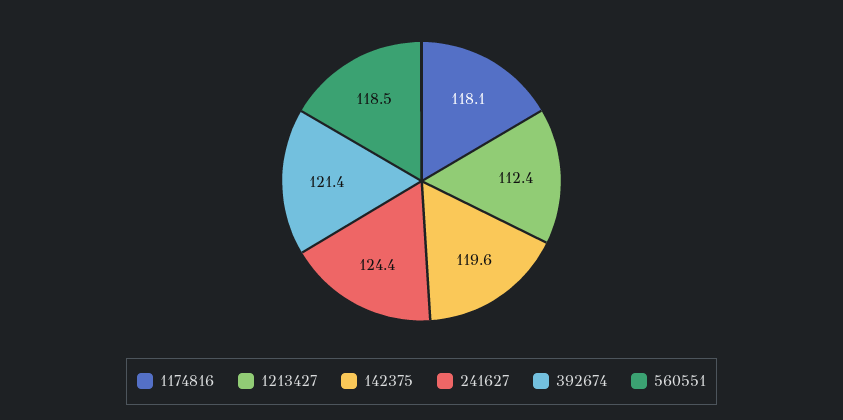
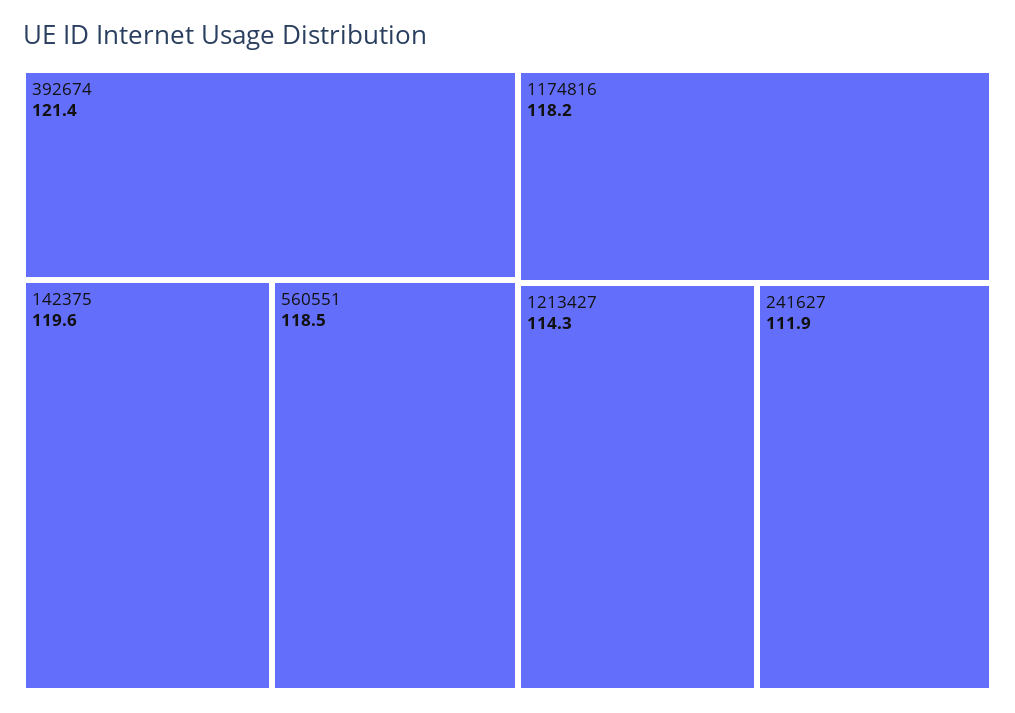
  {
-   "1174816": 118.1,
+   "1174816": 118.2,
-   "1213427": 112.4,
+   "1213427": 114.3,
    "142375": 119.6,
-   "241627": 124.4,
+   "241627": 111.9,
    "392674": 121.4,
    "560551": 118.5
  }

